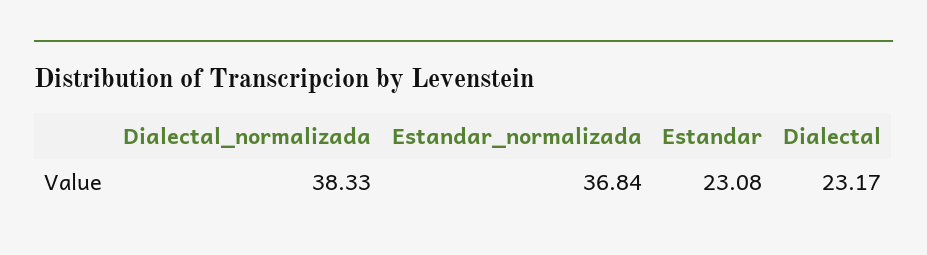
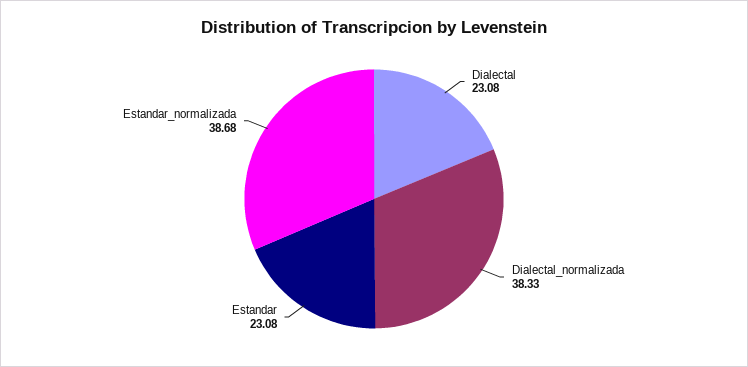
  {
    "Dialectal_normalizada": 38.33,
-   "Estandar_normalizada": 36.84,
+   "Estandar_normalizada": 38.68,
    "Estandar": 23.08,
-   "Dialectal": 23.17
+   "Dialectal": 23.08
  }

